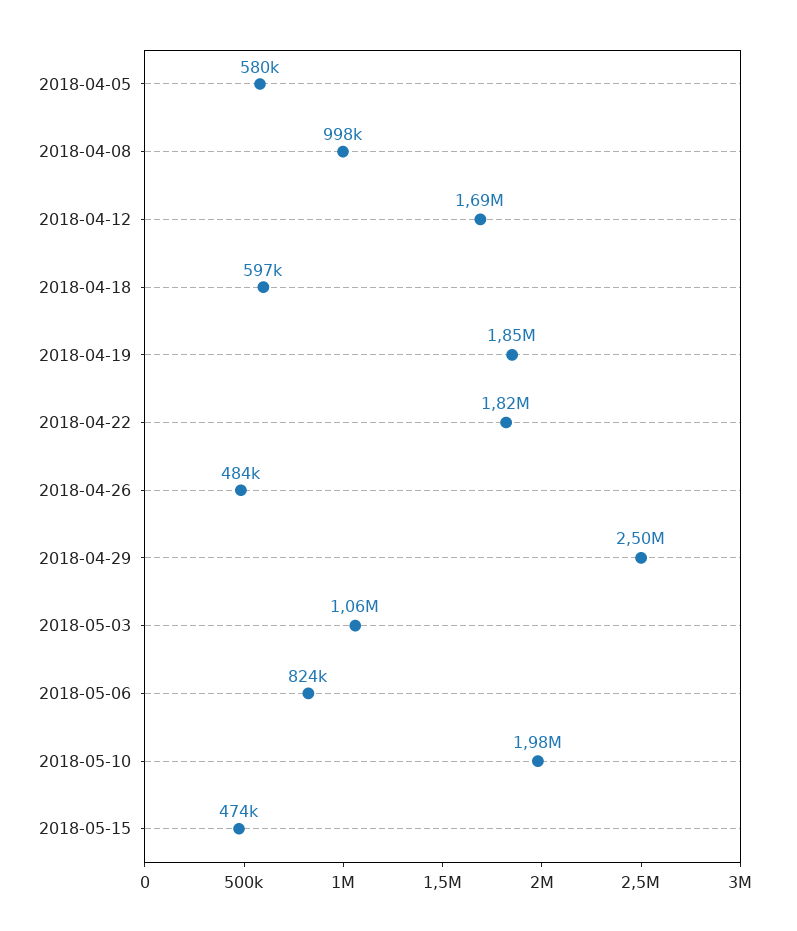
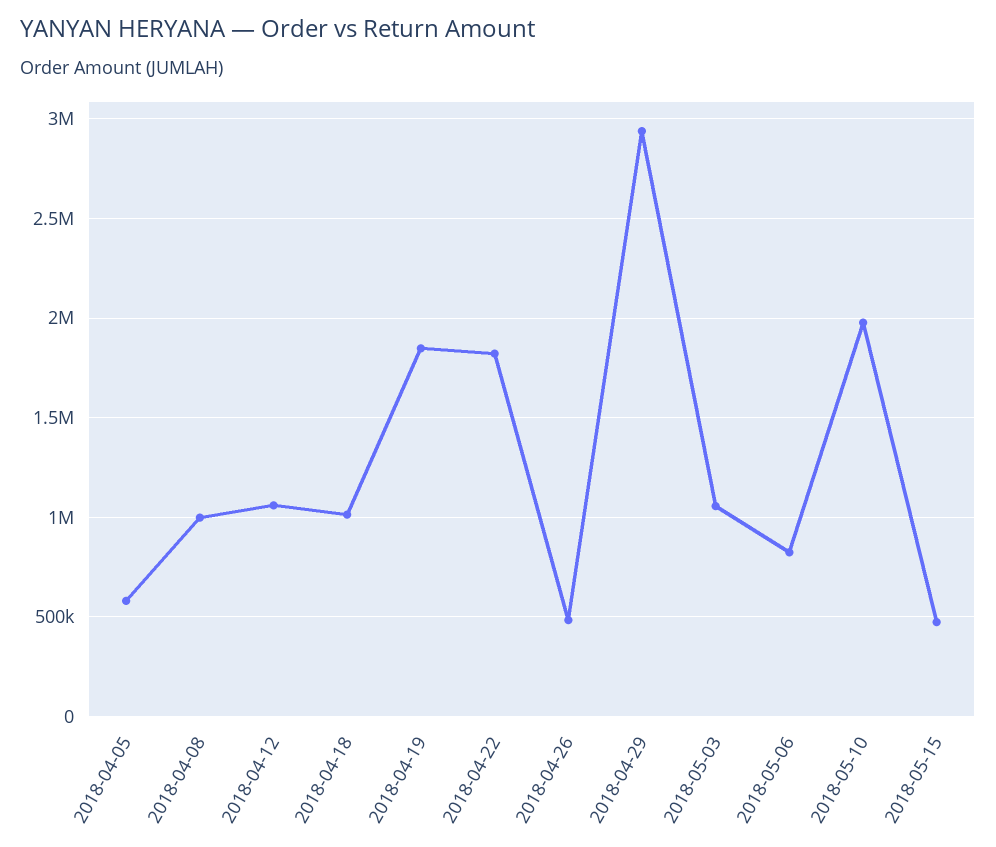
  {
    "2018-04-05": 580000,
    "2018-04-08": 998000,
-   "2018-04-12": 1690000,
+   "2018-04-12": 1050000,
-   "2018-04-18": 597000,
+   "2018-04-18": 1000000,
    "2018-04-19": 1850000,
    "2018-04-22": 1820000,
    "2018-04-26": 484000,
-   "2018-04-29": 2500000,
+   "2018-04-29": 2950000,
    "2018-05-03": 1060000,
    "2018-05-06": 824000,
    "2018-05-10": 1980000,
    "2018-05-15": 474000
  }

